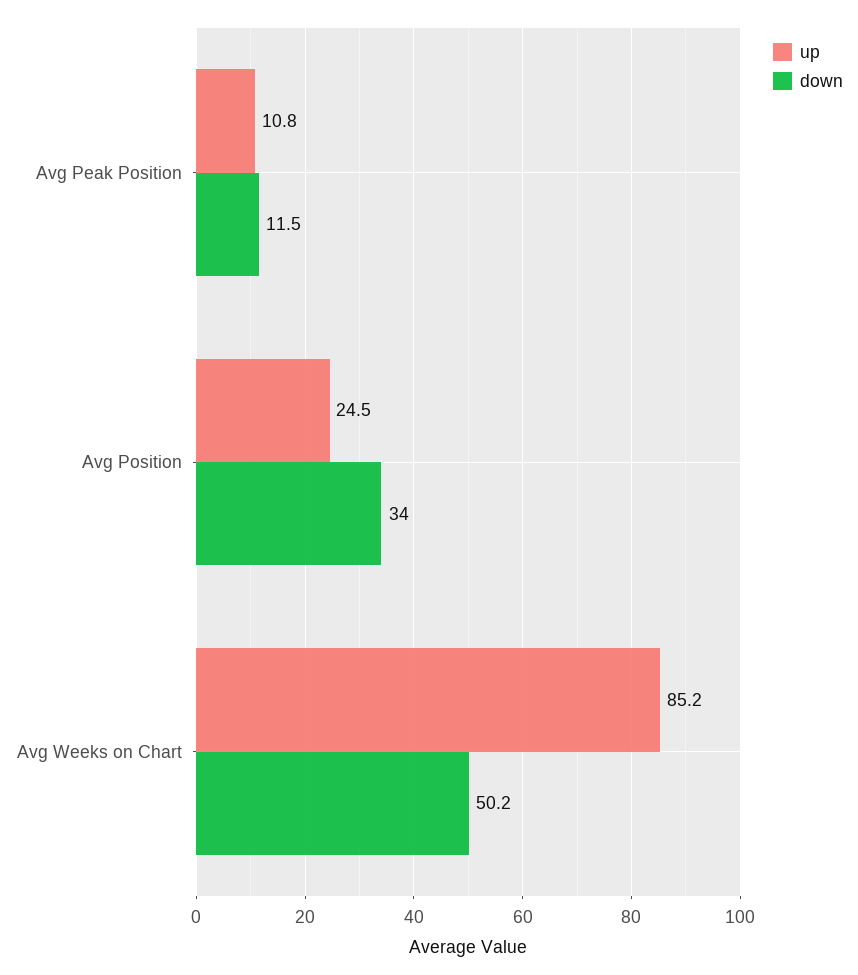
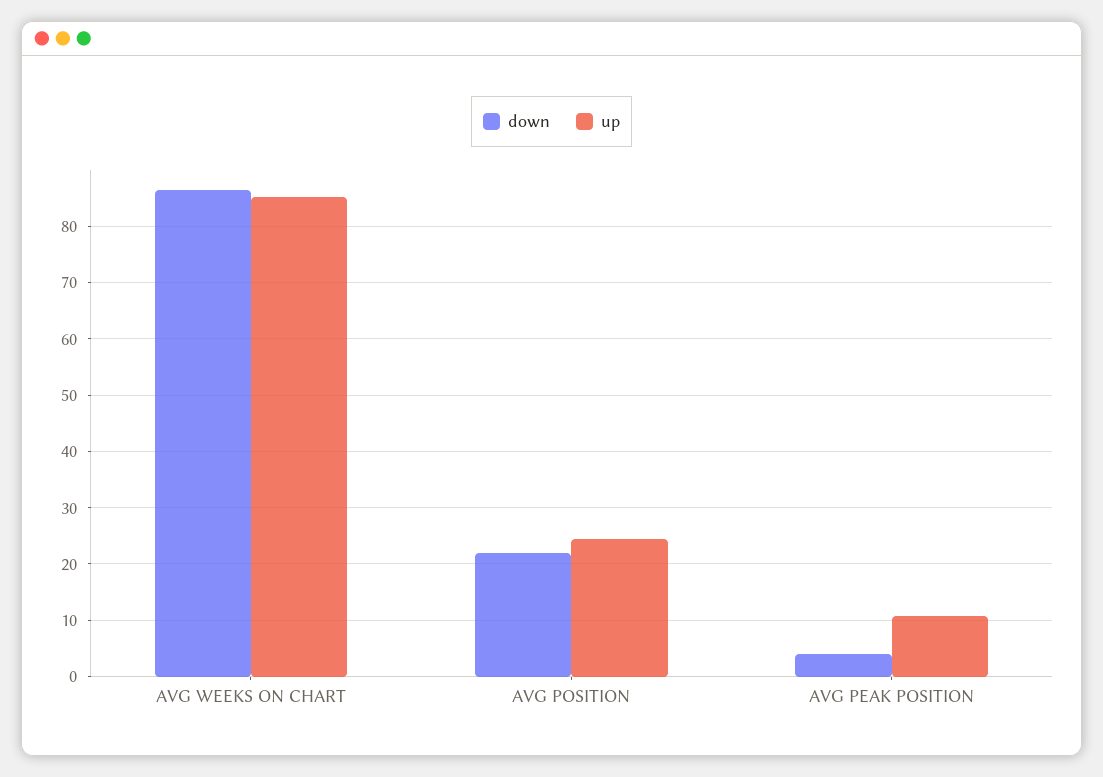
  {
    "up": {
      "Avg Peak Position": 10.8,
      "Avg Position": 24.5,
      "Avg Weeks on Chart": 85.2
    },
    "down": {
-     "Avg Peak Position": 11.5,
+     "Avg Peak Position": 4,
-     "Avg Position": 34,
+     "Avg Position": 22,
-     "Avg Weeks on Chart": 50.2
+     "Avg Weeks on Chart": 86
    }
  }

